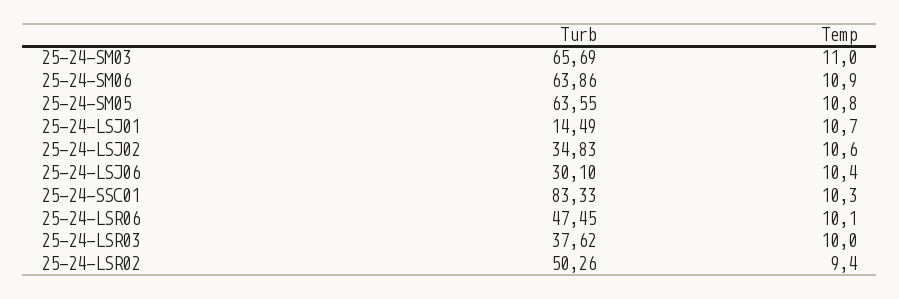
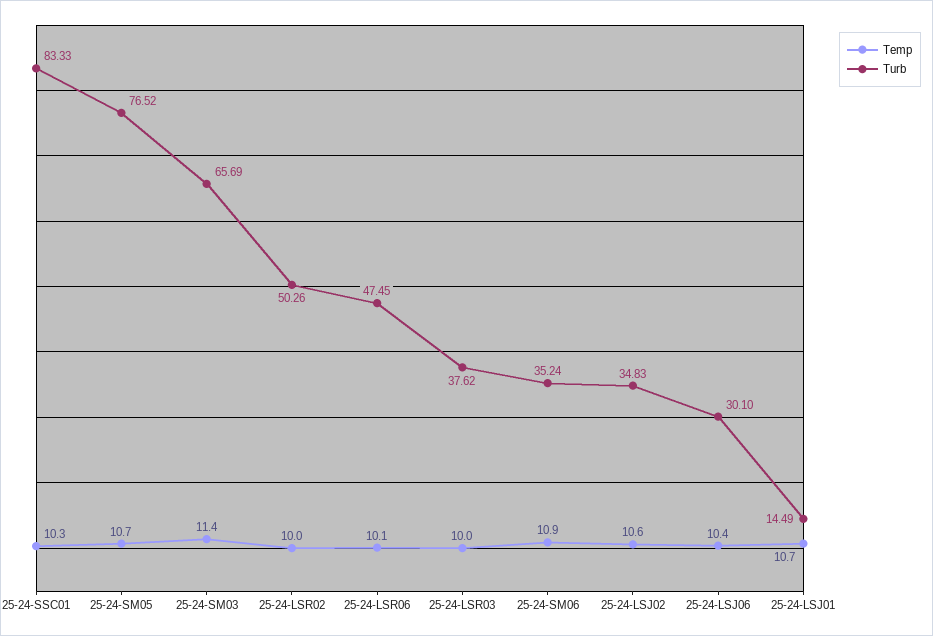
  {
    "Turb": {
      "25-24-SM03": 65.69,
-     "25-24-SM06": 63.86,
+     "25-24-SM06": 35.24,
-     "25-24-SM05": 63.55,
+     "25-24-SM05": 76.52,
      "25-24-LSJ01": 14.49,
      "25-24-LSJ02": 34.83,
      "25-24-LSJ06": 30.1,
      "25-24-SSC01": 83.33,
      "25-24-LSR06": 47.45,
      "25-24-LSR03": 37.62,
      "25-24-LSR02": 50.26
    },
    "Temp": {
-     "25-24-SM03": 11,
+     "25-24-SM03": 11.4,
      "25-24-SM06": 10.9,
-     "25-24-SM05": 10.8,
+     "25-24-SM05": 10.7,
      "25-24-LSJ01": 10.7,
      "25-24-LSJ02": 10.6,
      "25-24-LSJ06": 10.4,
      "25-24-SSC01": 10.3,
      "25-24-LSR06": 10.1,
      "25-24-LSR03": 10,
-     "25-24-LSR02": 9.4
+     "25-24-LSR02": 10
    }
  }

